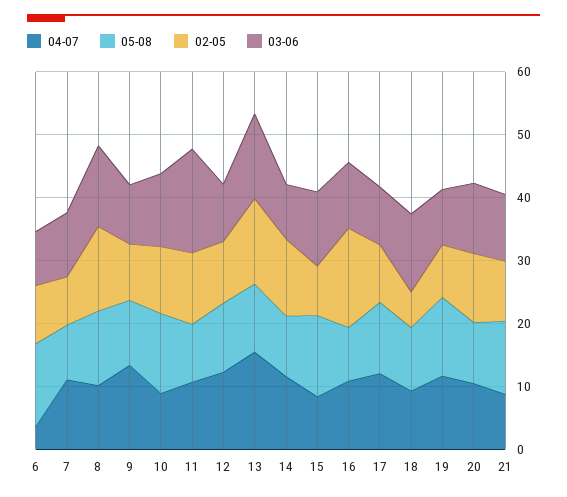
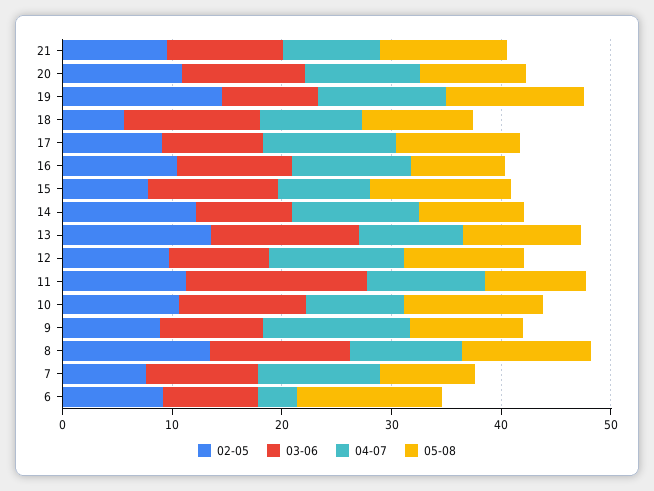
  {
    "04-07": {
      "6": 4,
      "7": 12,
      "8": 10,
      "9": 14,
      "10": 8,
      "11": 10,
      "12": 12,
-     "13": 16,
+     "13": 10,
      "14": 12,
      "15": 8,
      "16": 10,
      "17": 12,
      "18": 10,
      "19": 12,
      "20": 10,
      "21": 8
    },
    "05-08": {
      "6": 14,
      "7": 8,
      "8": 12,
      "9": 10,
      "10": 12,
      "11": 10,
      "12": 12,
      "13": 10,
      "14": 10,
      "15": 12,
      "16": 8,
      "17": 12,
      "18": 10,
      "19": 12,
      "20": 10,
      "21": 12
    },
    "02-05": {
      "6": 10,
      "7": 8,
      "8": 14,
      "9": 8,
      "10": 10,
      "11": 12,
      "12": 10,
      "13": 14,
      "14": 12,
      "15": 8,
-     "16": 16,
+     "16": 10,
      "17": 10,
      "18": 6,
-     "19": 8,
+     "19": 14,
      "20": 10,
      "21": 10
    },
    "03-06": {
      "6": 8,
      "7": 10,
      "8": 12,
      "9": 10,
      "10": 12,
      "11": 16,
      "12": 10,
      "13": 14,
      "14": 8,
      "15": 12,
      "16": 10,
      "17": 10,
      "18": 12,
      "19": 8,
      "20": 12,
      "21": 10
    }
  }

